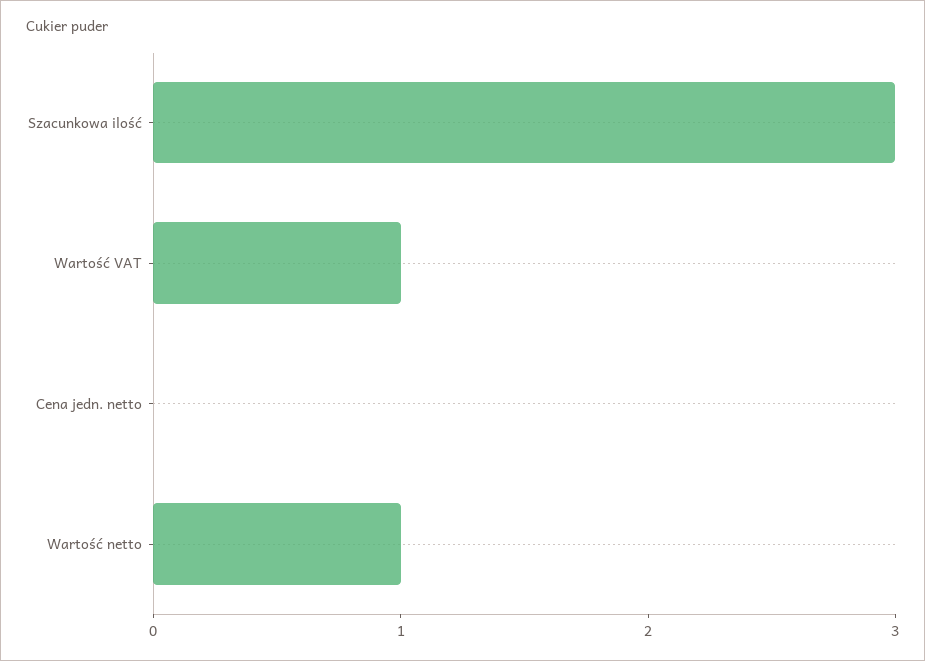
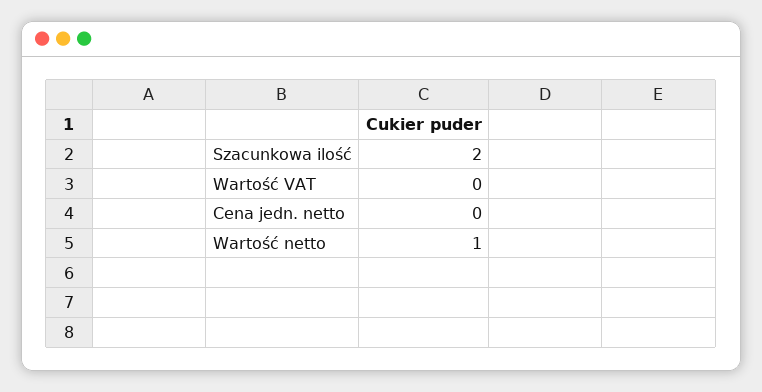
  {
-   "Szacunkowa ilość": 3,
+   "Szacunkowa ilość": 2,
-   "Wartość VAT": 1,
+   "Wartość VAT": 0,
    "Cena jedn. netto": 0,
    "Wartość netto": 1
  }

